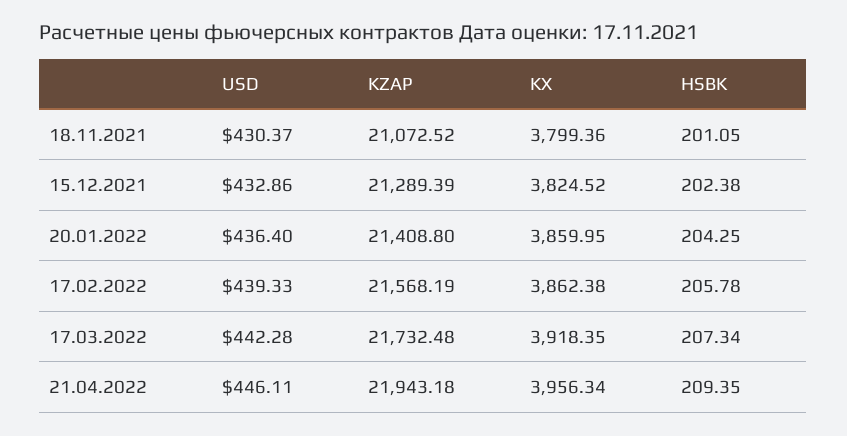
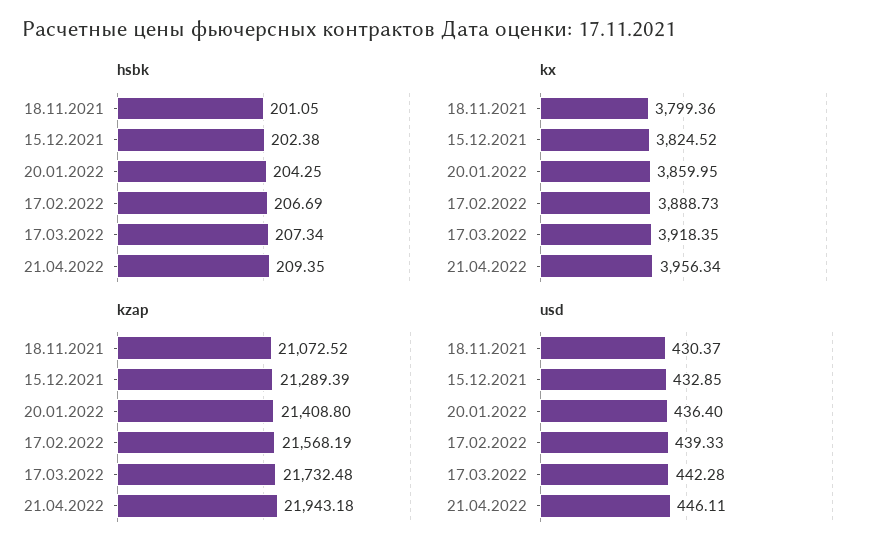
  {
    "USD": {
      "18.11.2021": 430.37,
-     "15.12.2021": 432.86,
+     "15.12.2021": 432.85,
      "20.01.2022": 436.4,
      "17.02.2022": 439.33,
      "17.03.2022": 442.28,
      "21.04.2022": 446.11
    },
    "KZAP": {
      "18.11.2021": 21072.52,
      "15.12.2021": 21289.39,
      "20.01.2022": 21408.8,
      "17.02.2022": 21568.19,
      "17.03.2022": 21732.48,
      "21.04.2022": 21943.18
    },
    "KX": {
      "18.11.2021": 3799.36,
      "15.12.2021": 3824.52,
      "20.01.2022": 3859.95,
-     "17.02.2022": 3862.38,
+     "17.02.2022": 3888.73,
      "17.03.2022": 3918.35,
      "21.04.2022": 3956.34
    },
    "HSBK": {
      "18.11.2021": 201.05,
      "15.12.2021": 202.38,
      "20.01.2022": 204.25,
-     "17.02.2022": 205.78,
+     "17.02.2022": 206.69,
      "17.03.2022": 207.34,
      "21.04.2022": 209.35
    }
  }

